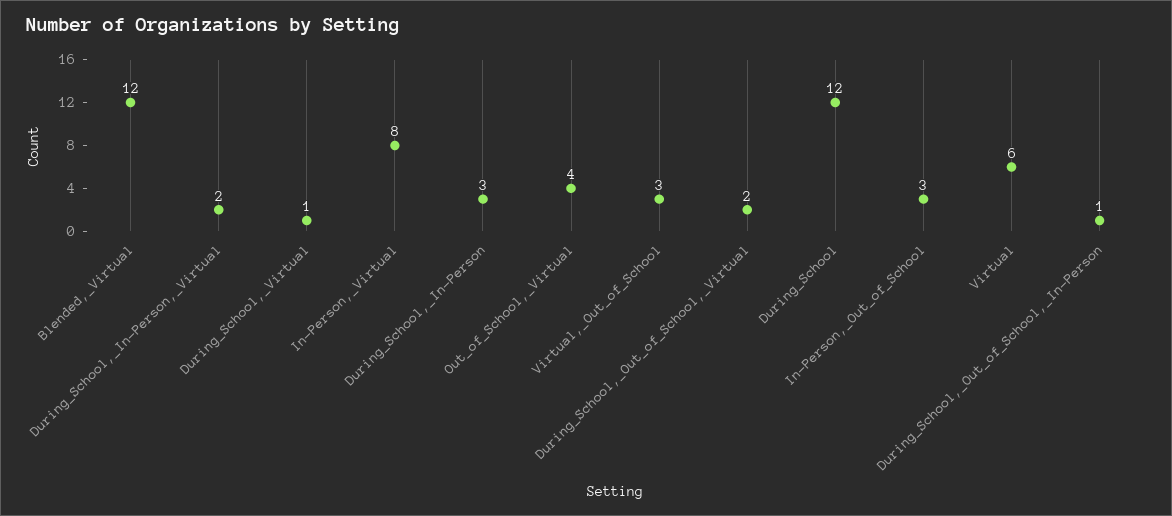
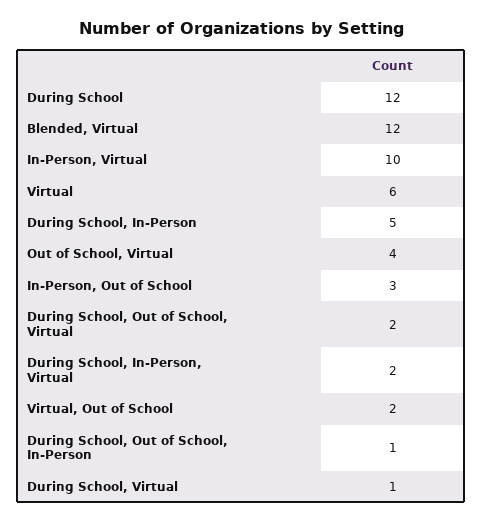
  {
    "Blended,_Virtual": 12,
    "During_School,_In-Person,_Virtual": 2,
    "During_School,_Virtual": 1,
-   "In-Person,_Virtual": 8,
+   "In-Person,_Virtual": 10,
-   "During_School,_In-Person": 3,
+   "During_School,_In-Person": 5,
    "Out_of_School,_Virtual": 4,
-   "Virtual,_Out_of_School": 3,
+   "Virtual,_Out_of_School": 2,
    "During_School,_Out_of_School,_Virtual": 2,
    "During_School": 12,
    "In-Person,_Out_of_School": 3,
    "Virtual": 6,
    "During_School,_Out_of_School,_In-Person": 1
  }

